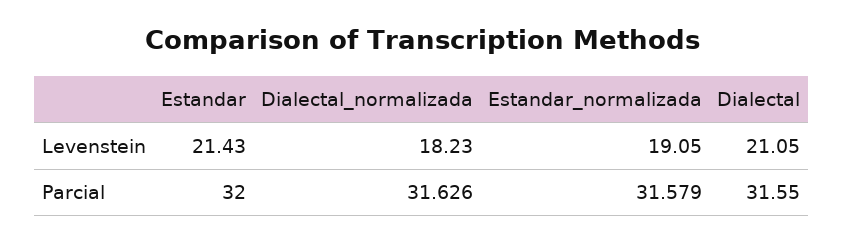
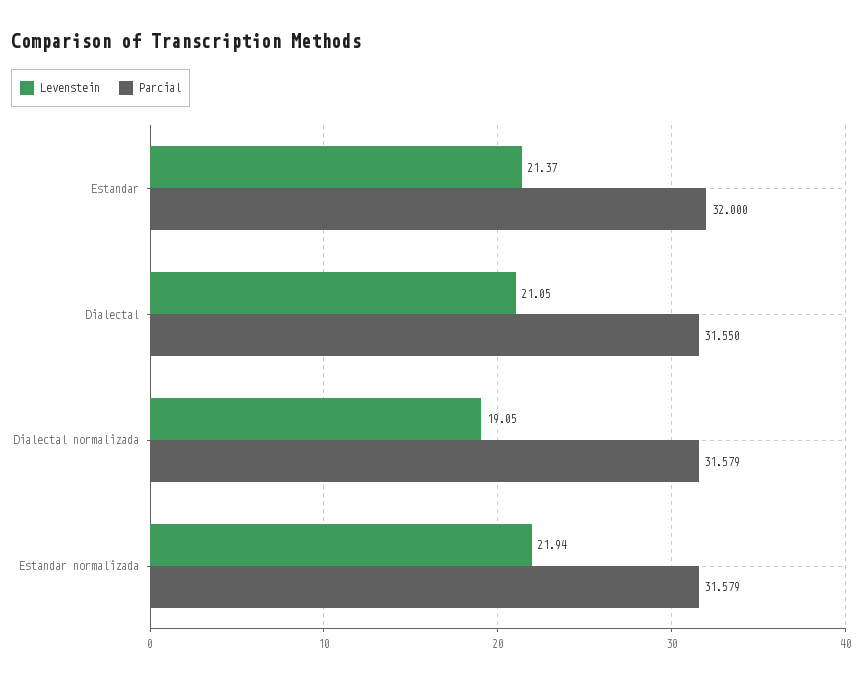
  {
    "Levenstein": {
-     "Estandar": 21.43,
+     "Estandar": 21.37,
-     "Dialectal_normalizada": 18.23,
+     "Dialectal_normalizada": 19.05,
-     "Estandar_normalizada": 19.05,
+     "Estandar_normalizada": 21.94,
      "Dialectal": 21.05
    },
    "Parcial": {
      "Estandar": 32,
-     "Dialectal_normalizada": 31.626,
+     "Dialectal_normalizada": 31.579,
      "Estandar_normalizada": 31.579,
      "Dialectal": 31.55
    }
  }

